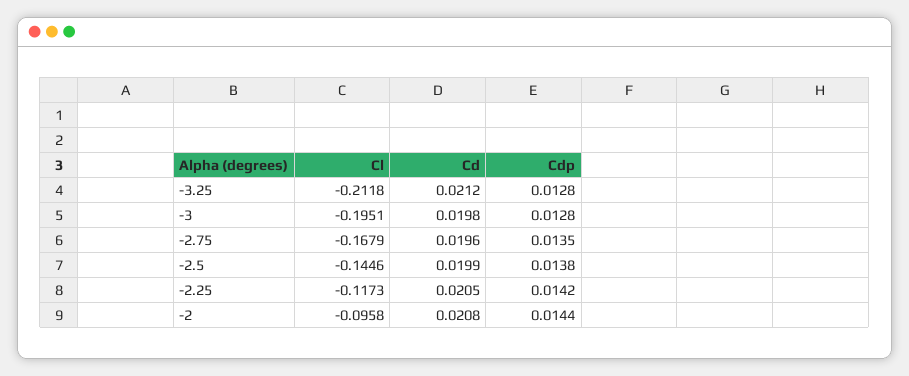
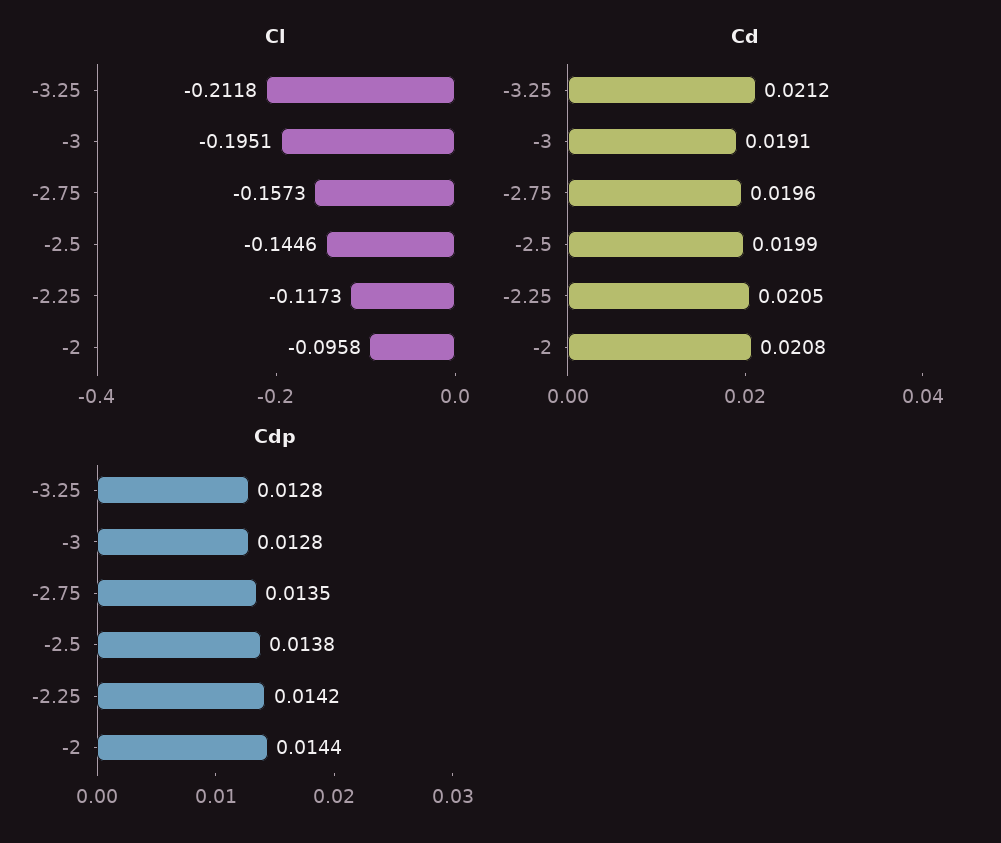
  {
    "Cl": {
      "-3.25": -0.2118,
      "-3": -0.1951,
-     "-2.75": -0.1679,
+     "-2.75": -0.1573,
      "-2.5": -0.1446,
      "-2.25": -0.1173,
      "-2": -0.0958
    },
    "Cd": {
      "-3.25": 0.0212,
-     "-3": 0.0198,
+     "-3": 0.0191,
      "-2.75": 0.0196,
      "-2.5": 0.0199,
      "-2.25": 0.0205,
      "-2": 0.0208
    },
    "Cdp": {
      "-3.25": 0.0128,
      "-3": 0.0128,
      "-2.75": 0.0135,
      "-2.5": 0.0138,
      "-2.25": 0.0142,
      "-2": 0.0144
    }
  }

